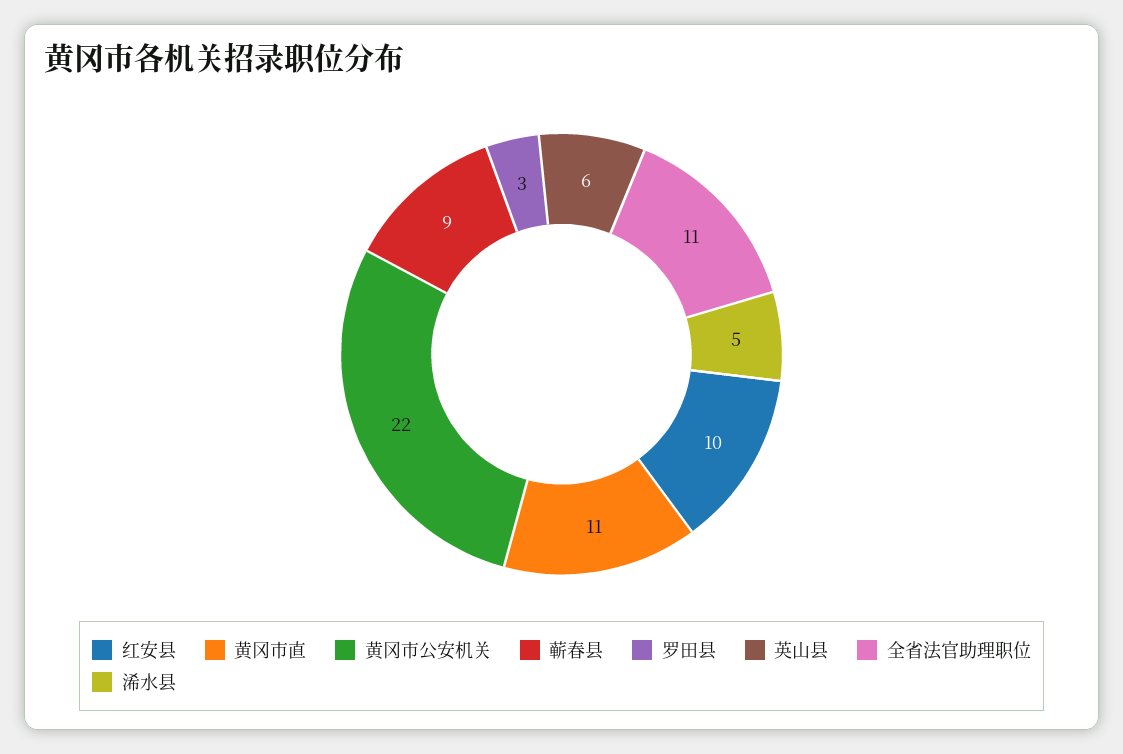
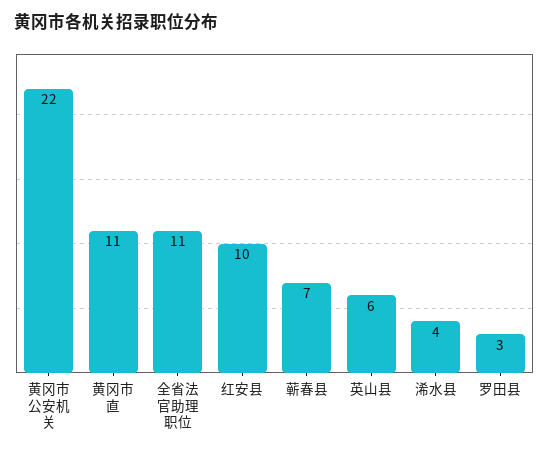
  {
    "红安县": 10,
    "黄冈市直": 11,
    "黄冈市公安机关": 22,
-   "蕲春县": 9,
+   "蕲春县": 7,
    "罗田县": 3,
    "英山县": 6,
    "全省法官助理职位": 11,
-   "浠水县": 5
+   "浠水县": 4
  }

